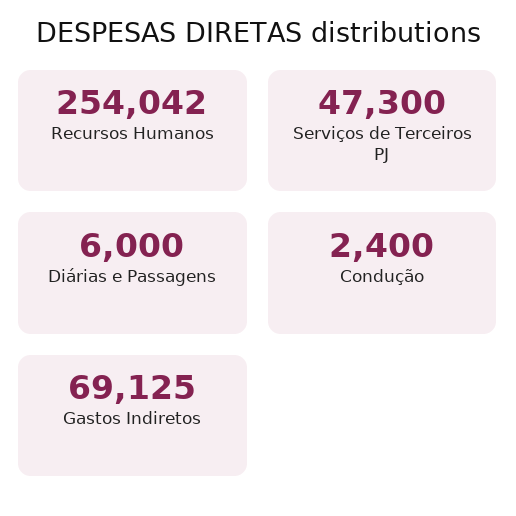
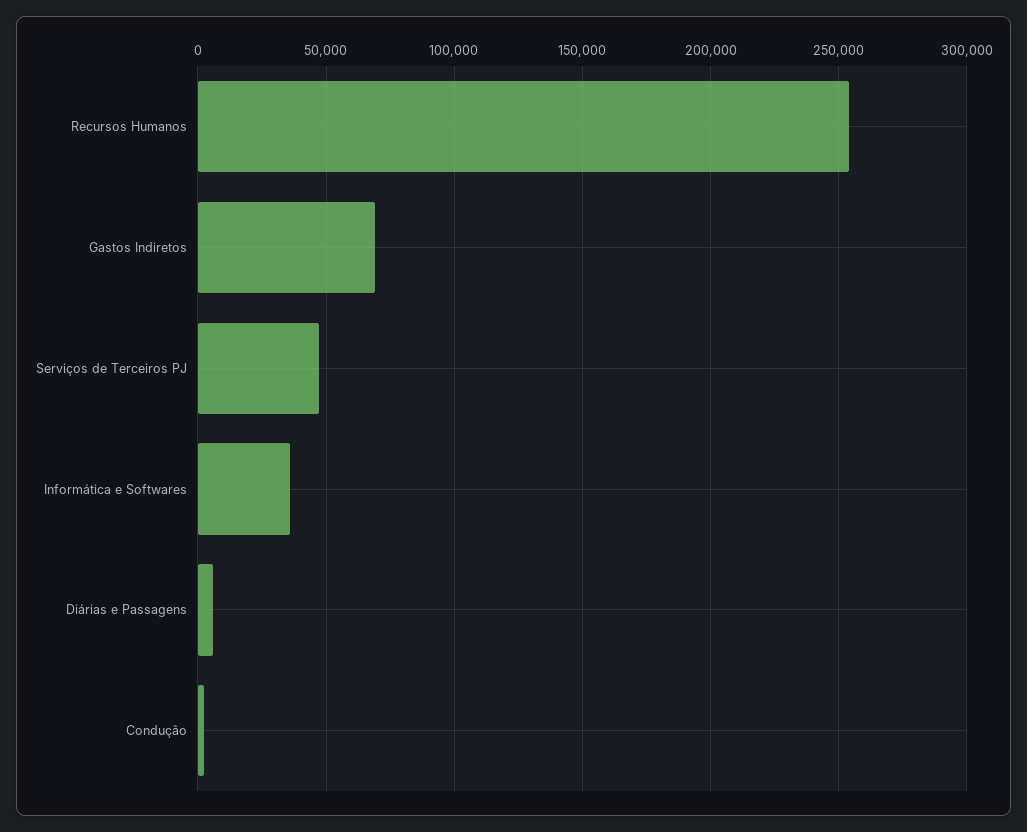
  {
    "Recursos Humanos": 254042,
    "Serviços de Terceiros PJ": 47300,
    "Diárias e Passagens": 6000,
    "Condução": 2400,
-   "Gastos Indiretos": 69125
+   "Gastos Indiretos": 69125,
+   "Informática e Softwares": 35000
  }

